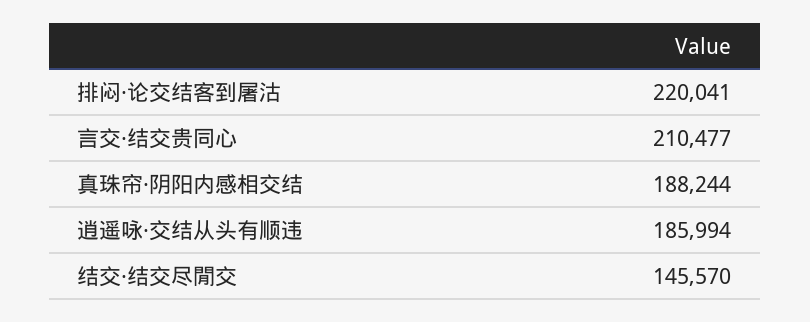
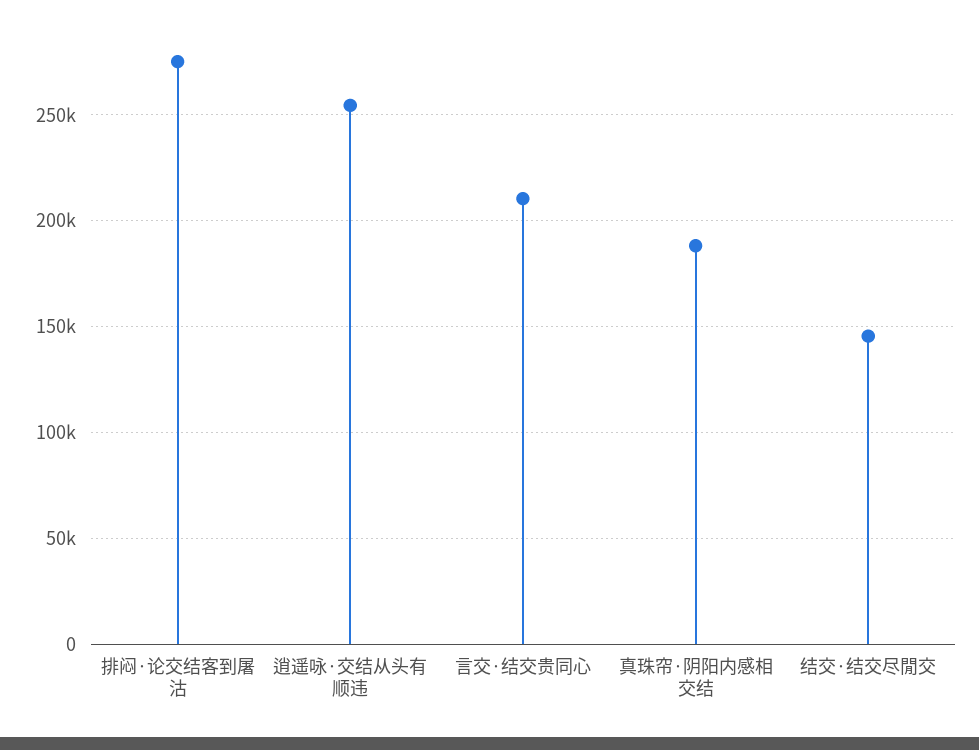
  {
-   "排闷·论交结客到屠沽": 220041,
+   "排闷·论交结客到屠沽": 275000,
    "言交·结交贵同心": 210477,
    "真珠帘·阴阳内感相交结": 188244,
-   "逍遥咏·交结从头有顺违": 185994,
+   "逍遥咏·交结从头有顺违": 255000,
    "结交·结交尽閒交": 145570
  }

